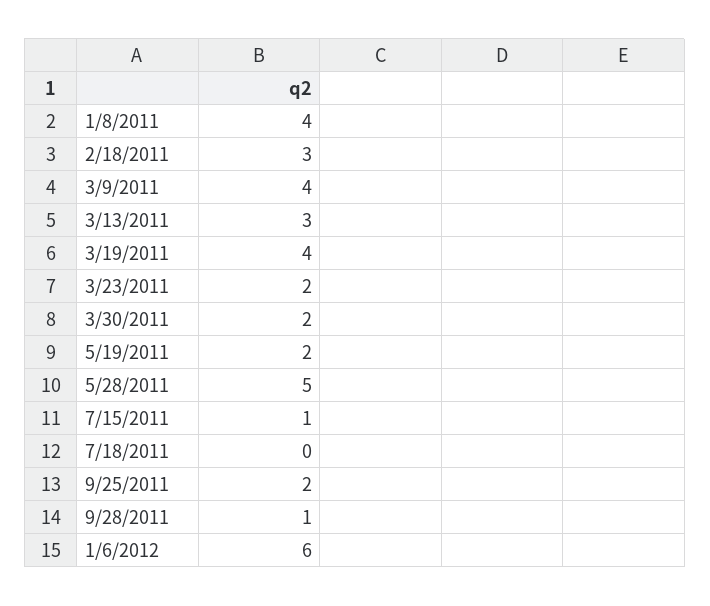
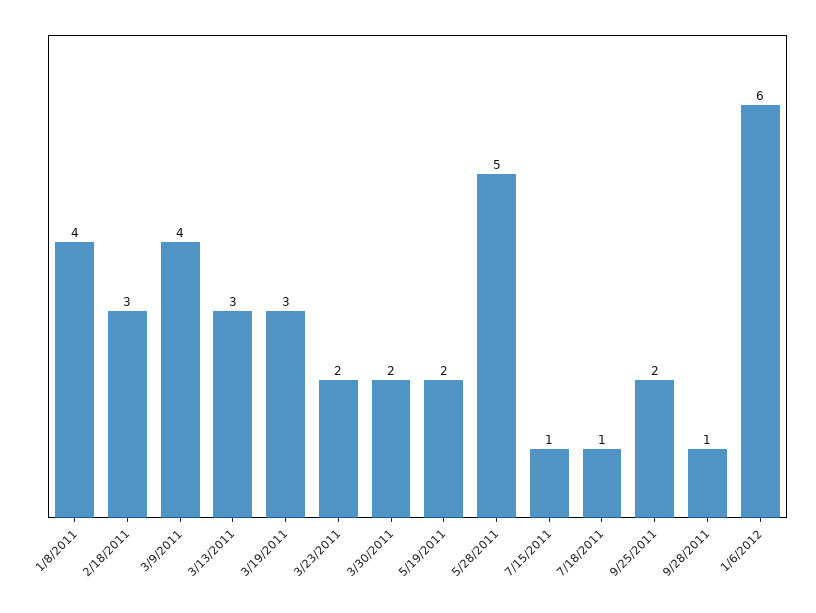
  {
    "1/8/2011": 4,
    "2/18/2011": 3,
    "3/9/2011": 4,
    "3/13/2011": 3,
-   "3/19/2011": 4,
+   "3/19/2011": 3,
    "3/23/2011": 2,
    "3/30/2011": 2,
    "5/19/2011": 2,
    "5/28/2011": 5,
    "7/15/2011": 1,
-   "7/18/2011": 0,
+   "7/18/2011": 1,
    "9/25/2011": 2,
    "9/28/2011": 1,
    "1/6/2012": 6
  }

